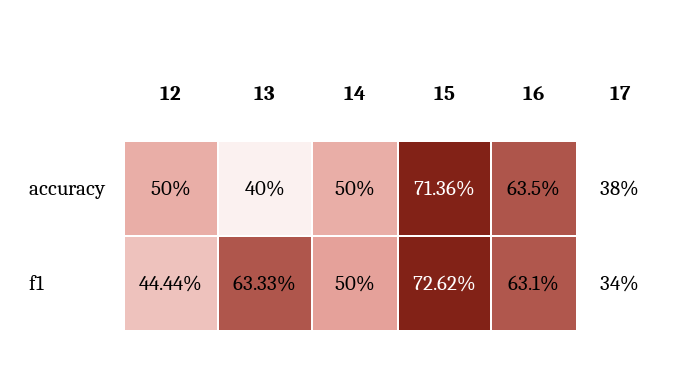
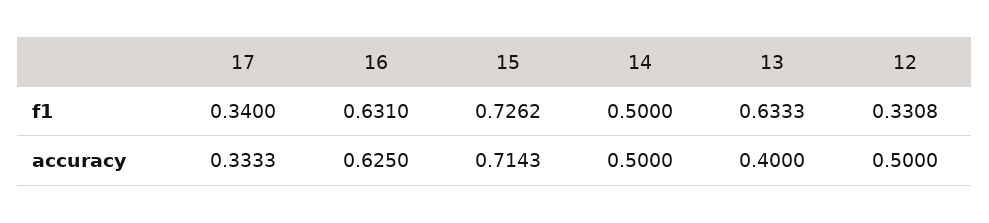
  {
    "12": {
      "accuracy": 0.5,
-     "f1": 0.4444
+     "f1": 0.3308
    },
    "13": {
      "accuracy": 0.4,
      "f1": 0.6333
    },
    "14": {
      "accuracy": 0.5,
      "f1": 0.5
    },
    "15": {
-     "accuracy": 0.7136,
+     "accuracy": 0.7143,
      "f1": 0.7262
    },
    "16": {
-     "accuracy": 0.635,
+     "accuracy": 0.625,
      "f1": 0.631
    },
    "17": {
-     "accuracy": 0.38,
+     "accuracy": 0.3333,
      "f1": 0.34
    }
  }

